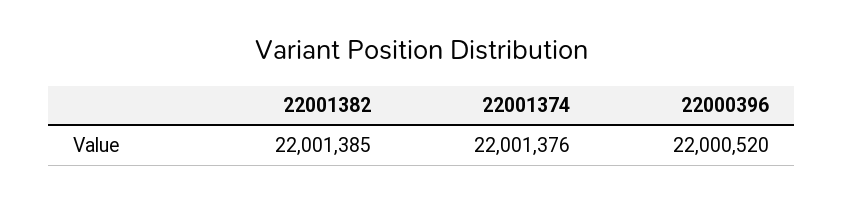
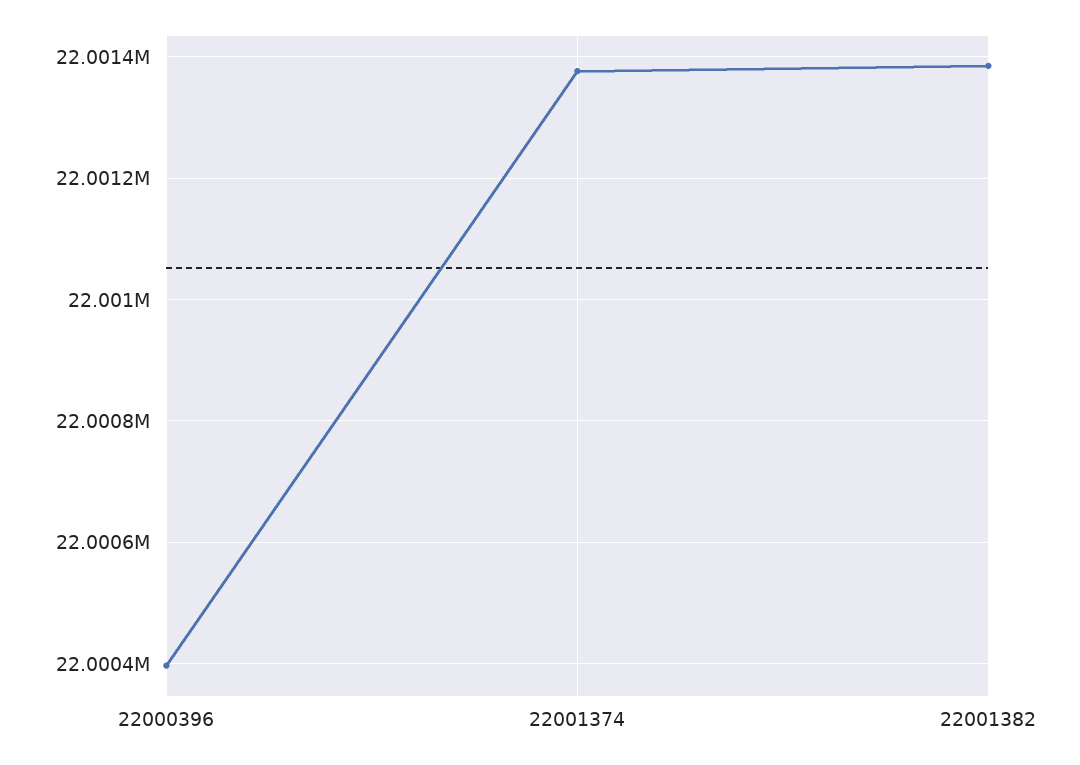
  {
    "22001382": 22001385,
    "22001374": 22001376,
-   "22000396": 22000520
+   "22000396": 22000400
  }

